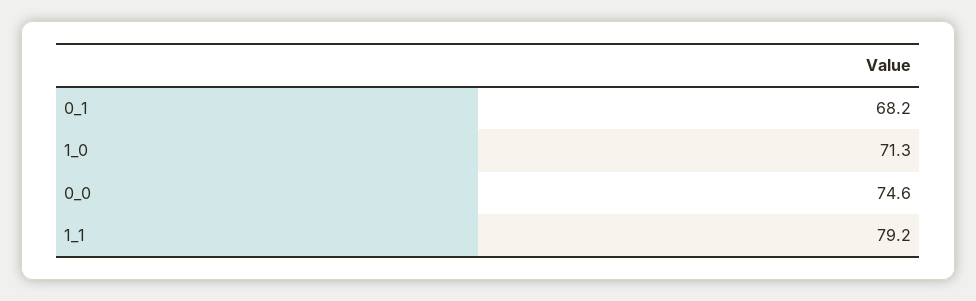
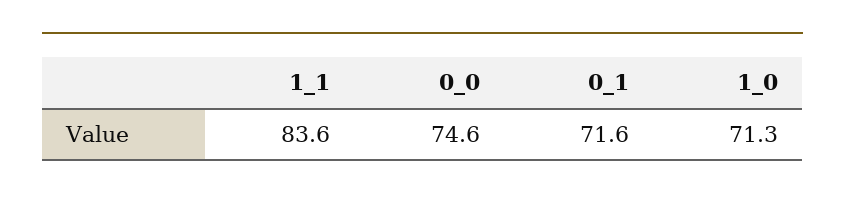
  {
-   "0_1": 68.2,
+   "0_1": 71.6,
    "1_0": 71.3,
    "0_0": 74.6,
-   "1_1": 79.2
+   "1_1": 83.6
  }

